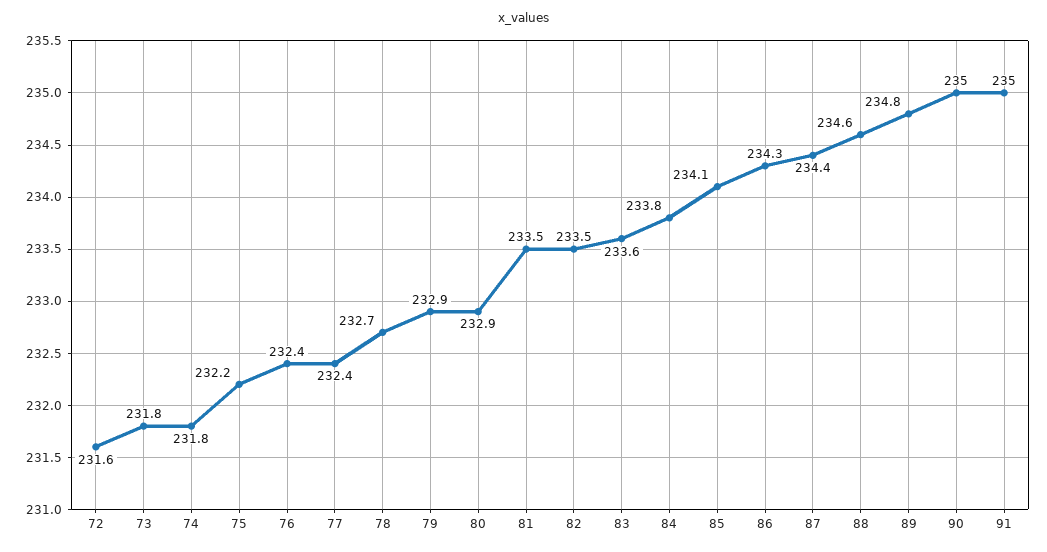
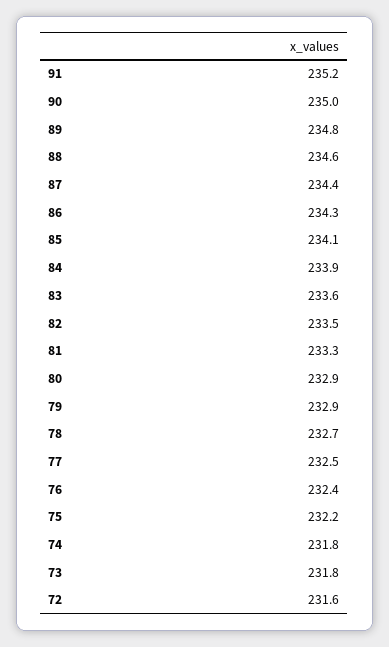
  {
    "72": 231.6,
    "73": 231.8,
    "74": 231.8,
    "75": 232.2,
    "76": 232.4,
-   "77": 232.4,
+   "77": 232.5,
    "78": 232.7,
    "79": 232.9,
    "80": 232.9,
-   "81": 233.5,
+   "81": 233.3,
    "82": 233.5,
    "83": 233.6,
-   "84": 233.8,
+   "84": 233.9,
    "85": 234.1,
    "86": 234.3,
    "87": 234.4,
    "88": 234.6,
    "89": 234.8,
    "90": 235,
-   "91": 235
+   "91": 235.2
  }

